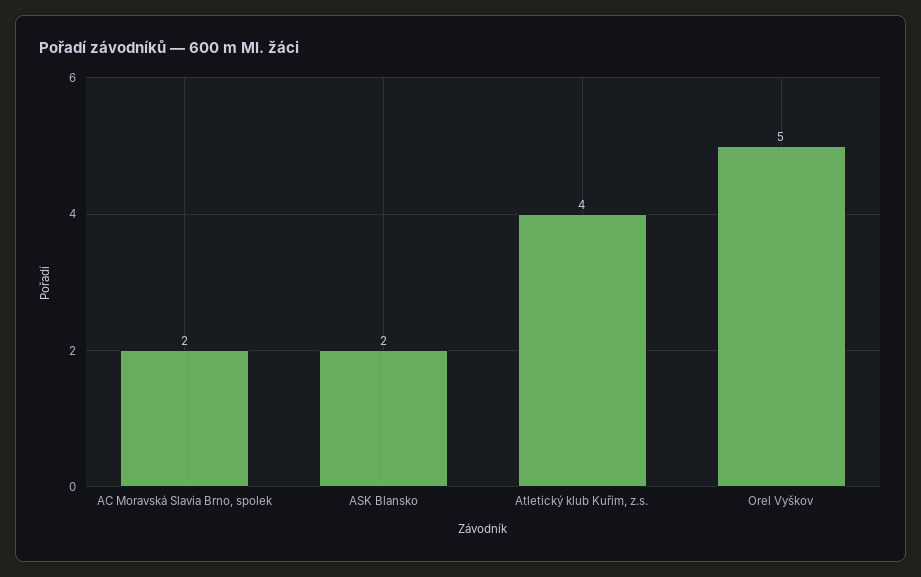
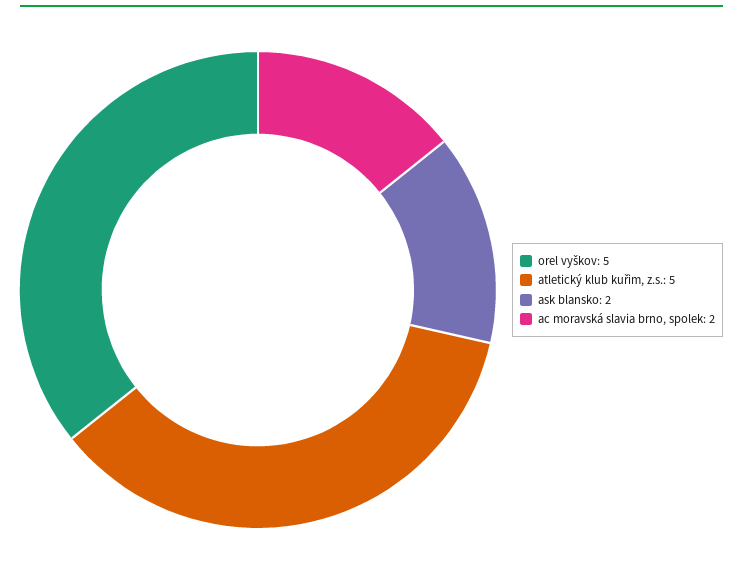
  {
    "AC Moravská Slavia Brno, spolek": 2,
    "ASK Blansko": 2,
-   "Atletický klub Kuřim, z.s.": 4,
+   "Atletický klub Kuřim, z.s.": 5,
    "Orel Vyškov": 5
  }

